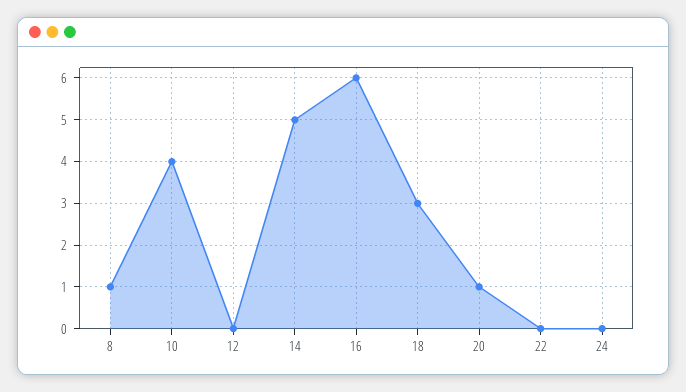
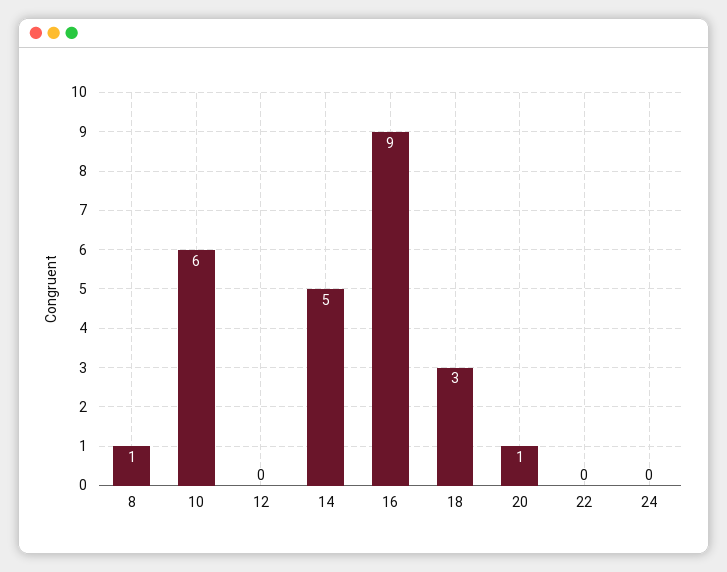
  {
    "8": 1,
-   "10": 4,
+   "10": 6,
    "12": 0,
    "14": 5,
-   "16": 6,
+   "16": 9,
    "18": 3,
    "20": 1,
    "22": 0,
    "24": 0
  }

